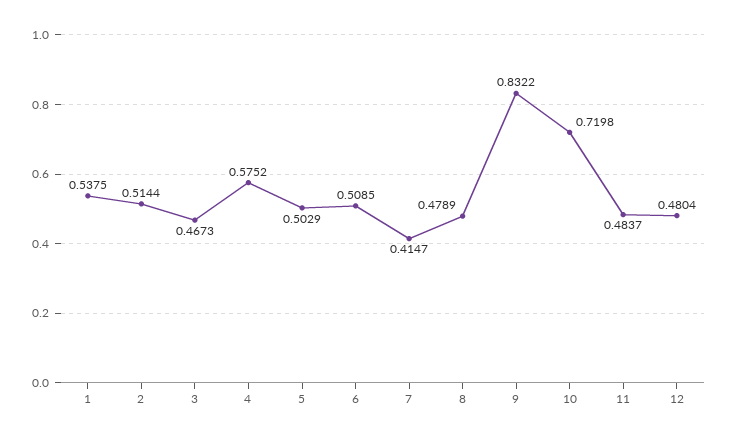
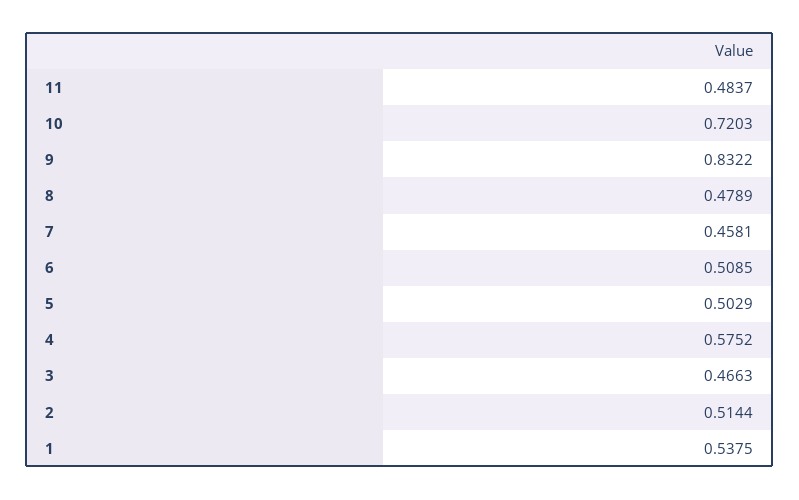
  {
    "1": 0.5375,
    "2": 0.5144,
-   "3": 0.4673,
+   "3": 0.4663,
    "4": 0.5752,
    "5": 0.5029,
    "6": 0.5085,
-   "7": 0.4147,
+   "7": 0.4581,
    "8": 0.4789,
    "9": 0.8322,
-   "10": 0.7198,
+   "10": 0.7203,
-   "11": 0.4837,
+   "11": 0.4837
-   "12": 0.4804
  }

